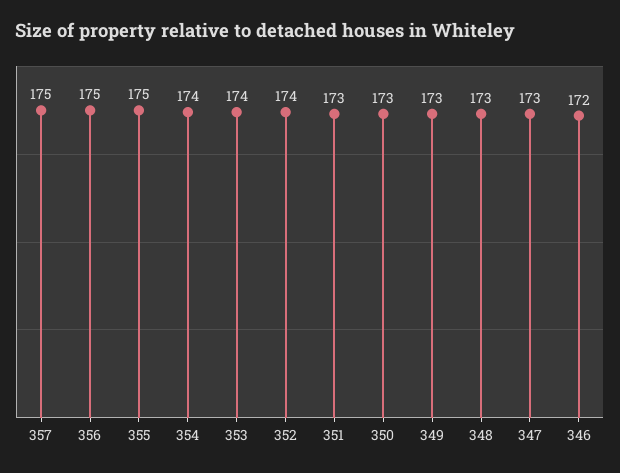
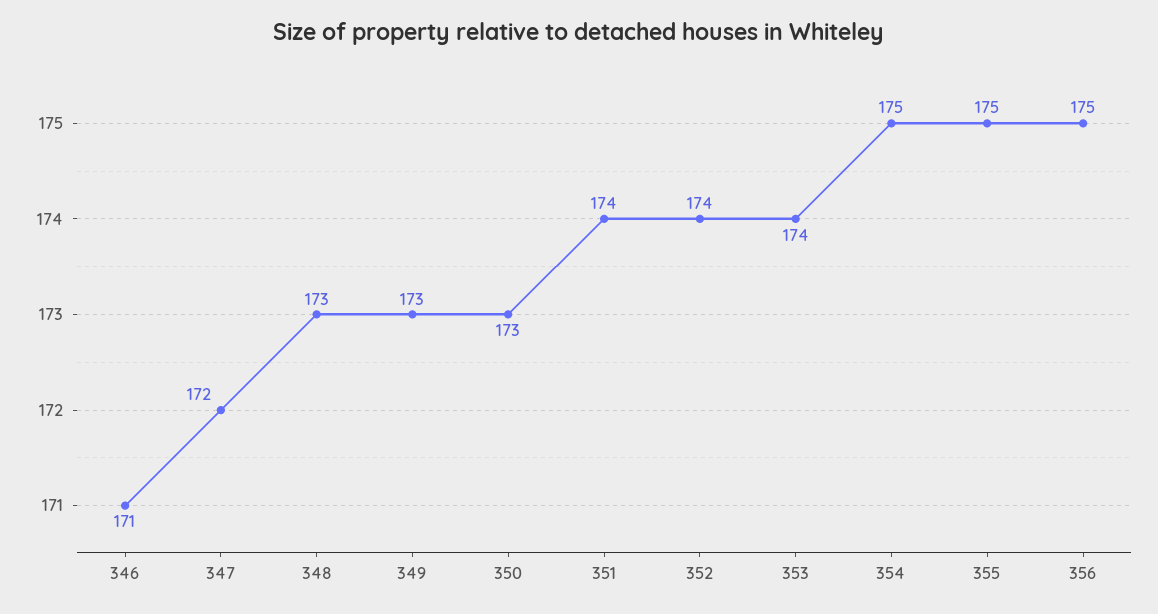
  {
-   "357": 175,
    "356": 175,
    "355": 175,
-   "354": 174,
+   "354": 175,
    "353": 174,
    "352": 174,
-   "351": 173,
+   "351": 174,
    "350": 173,
    "349": 173,
    "348": 173,
-   "347": 173,
+   "347": 172,
-   "346": 172
+   "346": 171
  }

